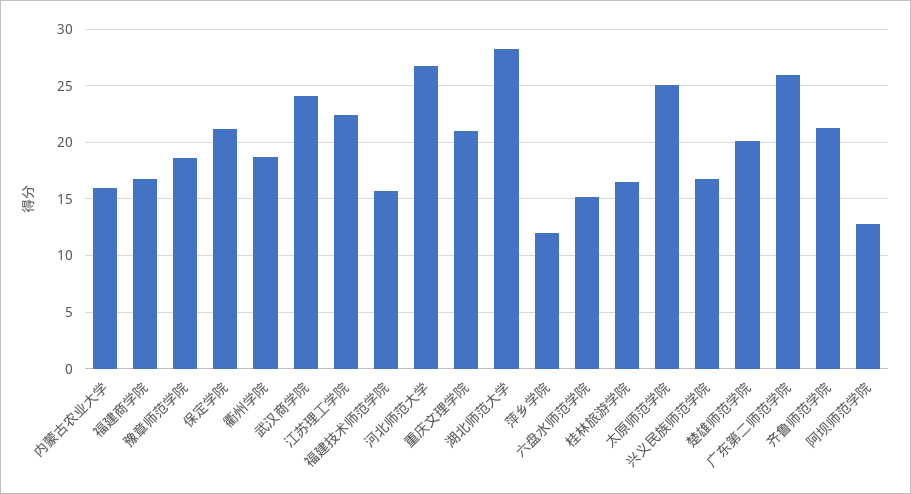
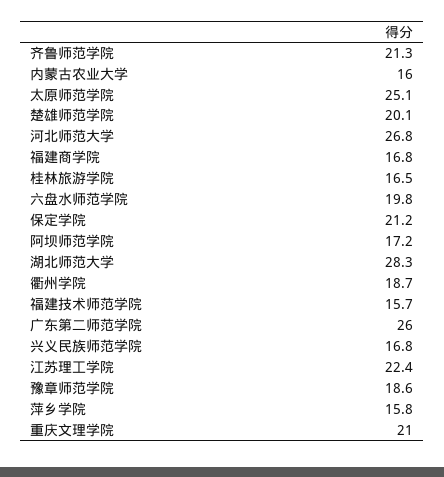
  {
    "内蒙古农业大学": 16,
    "福建商学院": 16.8,
    "豫章师范学院": 18.6,
    "保定学院": 21.2,
    "衢州学院": 18.7,
-   "武汉商学院": 24,
    "江苏理工学院": 22.4,
    "福建技术师范学院": 15.7,
    "河北师范大学": 26.8,
    "重庆文理学院": 21,
    "湖北师范大学": 28.3,
-   "萍乡学院": 12,
+   "萍乡学院": 15.8,
-   "六盘水师范学院": 15,
+   "六盘水师范学院": 19.8,
    "桂林旅游学院": 16.5,
    "太原师范学院": 25.1,
    "兴义民族师范学院": 16.8,
    "楚雄师范学院": 20.1,
    "广东第二师范学院": 26,
    "齐鲁师范学院": 21.3,
-   "阿坝师范学院": 13
+   "阿坝师范学院": 17.2
  }

